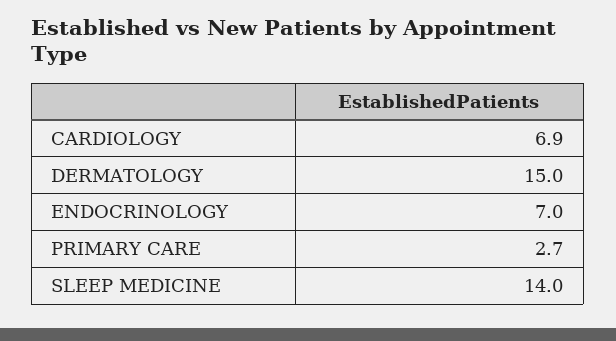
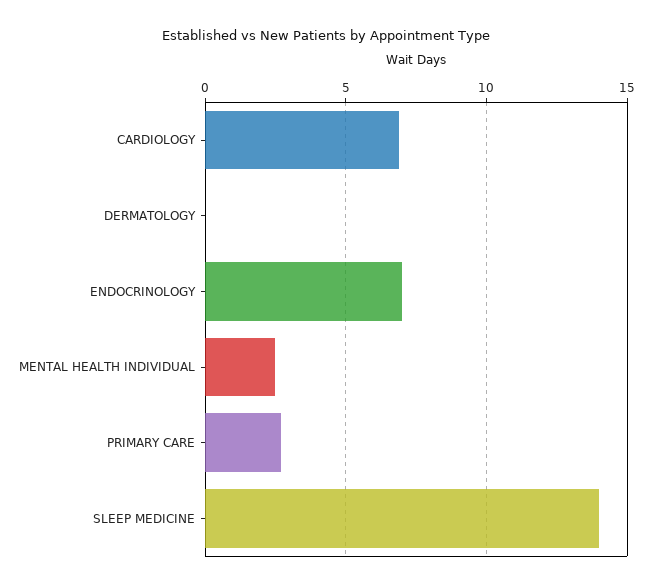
  {
    "CARDIOLOGY": 6.9,
-   "DERMATOLOGY": 15,
+   "DERMATOLOGY": 0,
    "ENDOCRINOLOGY": 7,
    "PRIMARY CARE": 2.7,
-   "SLEEP MEDICINE": 14
+   "SLEEP MEDICINE": 14,
+   "MENTAL HEALTH INDIVIDUAL": 2.5
  }

